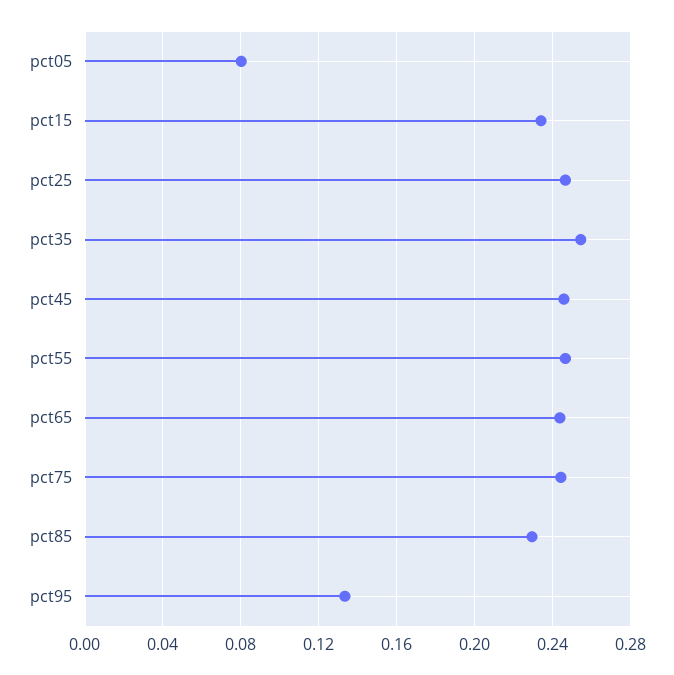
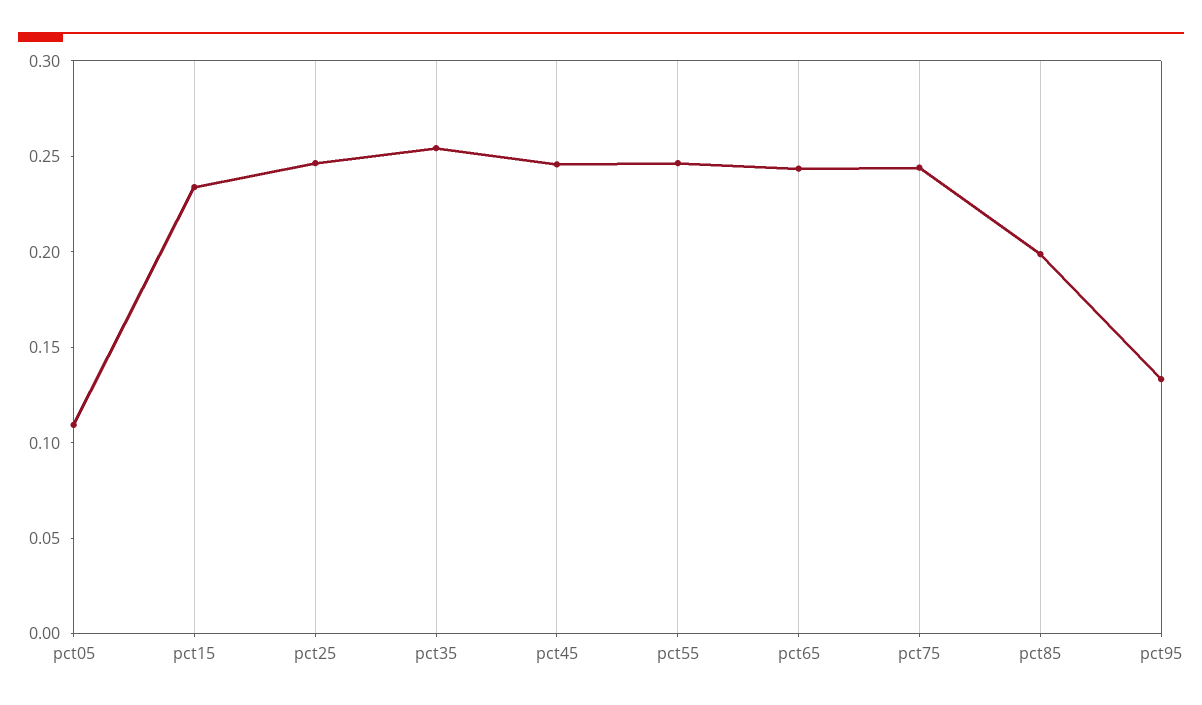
  {
-   "pct05": 0.08,
+   "pct05": 0.11,
    "pct15": 0.235,
    "pct25": 0.245,
    "pct35": 0.255,
    "pct45": 0.245,
    "pct55": 0.245,
    "pct65": 0.245,
    "pct75": 0.245,
-   "pct85": 0.23,
+   "pct85": 0.2,
    "pct95": 0.135
  }

